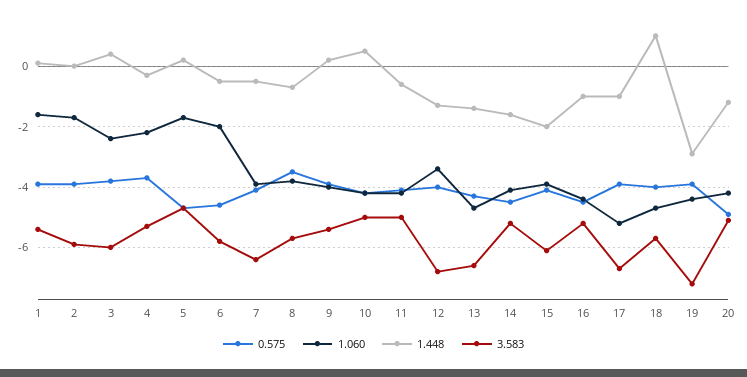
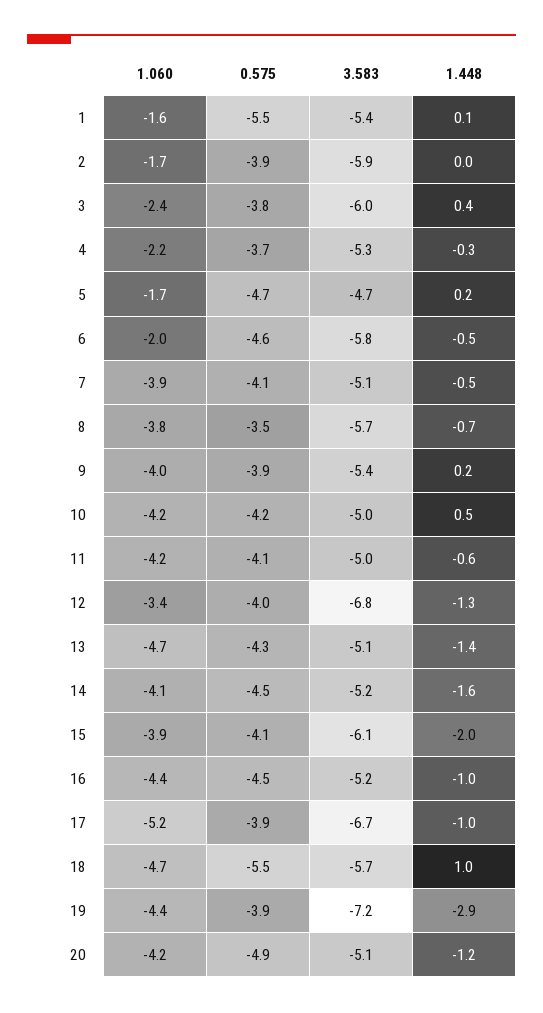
  {
    "0.575": {
-     "1": -4,
+     "1": -5.5,
      "2": -3.9,
      "3": -3.8,
      "4": -3.7,
      "5": -4.7,
      "6": -4.6,
      "7": -4.1,
      "8": -3.5,
      "9": -3.9,
      "10": -4.2,
      "11": -4.1,
      "12": -4,
      "13": -4.3,
      "14": -4.5,
      "15": -4.1,
      "16": -4.5,
      "17": -3.9,
-     "18": -4,
+     "18": -5.5,
      "19": -3.9,
      "20": -4.9
    },
    "1.060": {
      "1": -1.6,
      "2": -1.7,
      "3": -2.4,
      "4": -2.2,
      "5": -1.7,
      "6": -2,
      "7": -3.9,
      "8": -3.8,
      "9": -4,
      "10": -4.2,
      "11": -4.2,
      "12": -3.4,
      "13": -4.7,
      "14": -4.1,
      "15": -3.9,
      "16": -4.4,
      "17": -5.2,
      "18": -4.7,
      "19": -4.4,
      "20": -4.2
    },
    "1.448": {
      "1": 0.1,
      "2": 0,
      "3": 0.4,
      "4": -0.3,
      "5": 0.2,
      "6": -0.5,
      "7": -0.5,
      "8": -0.7,
      "9": 0.2,
      "10": 0.5,
      "11": -0.6,
      "12": -1.3,
      "13": -1.4,
      "14": -1.6,
      "15": -2,
      "16": -1,
      "17": -1,
      "18": 1,
      "19": -2.9,
      "20": -1.2
    },
    "3.583": {
      "1": -5.4,
      "2": -5.9,
      "3": -6,
      "4": -5.3,
      "5": -4.7,
      "6": -5.8,
-     "7": -6.5,
+     "7": -5.1,
      "8": -5.7,
      "9": -5.4,
      "10": -5,
      "11": -5,
      "12": -6.8,
-     "13": -6.5,
+     "13": -5.1,
      "14": -5.2,
      "15": -6.1,
      "16": -5.2,
      "17": -6.7,
      "18": -5.7,
      "19": -7.2,
      "20": -5.1
    }
  }

